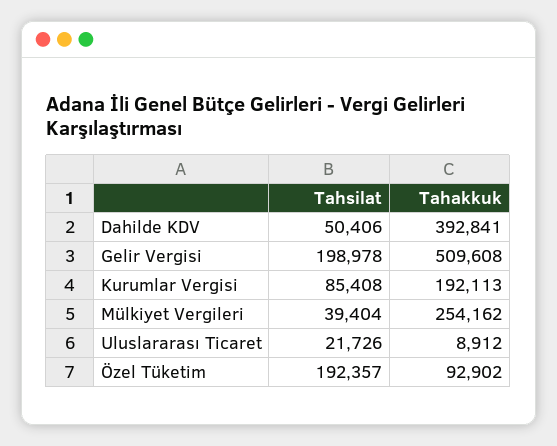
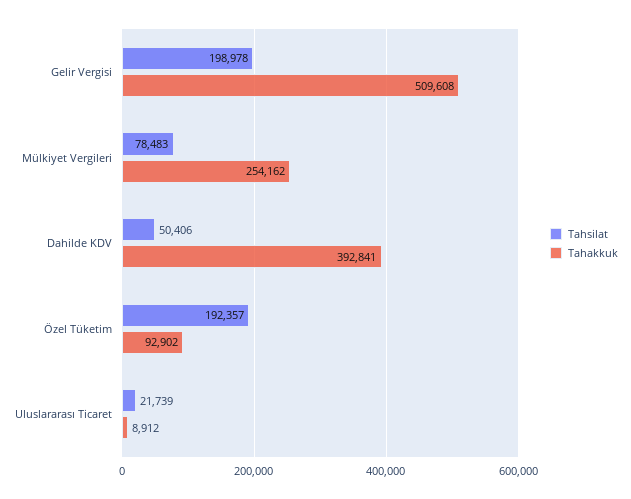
  {
    "Tahsilat": {
      "Dahilde KDV": 50406,
      "Gelir Vergisi": 198978,
-     "Kurumlar Vergisi": 85408,
-     "Mülkiyet Vergileri": 39404,
+     "Mülkiyet Vergileri": 78483,
-     "Uluslararası Ticaret": 21726,
+     "Uluslararası Ticaret": 21739,
      "Özel Tüketim": 192357
    },
    "Tahakkuk": {
      "Dahilde KDV": 392841,
      "Gelir Vergisi": 509608,
-     "Kurumlar Vergisi": 192113,
      "Mülkiyet Vergileri": 254162,
      "Uluslararası Ticaret": 8912,
      "Özel Tüketim": 92902
    }
  }

